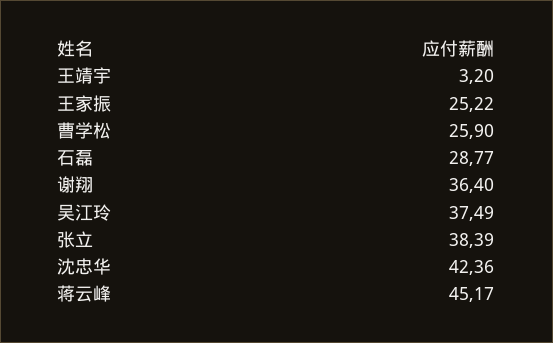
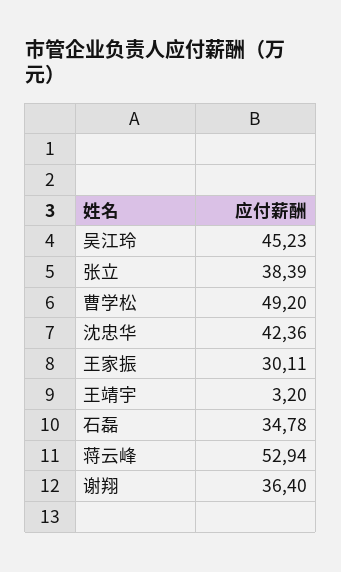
  {
    "王靖宇": 3.2,
-   "王家振": 25.22,
+   "王家振": 30.11,
-   "曹学松": 25.9,
+   "曹学松": 49.2,
-   "石磊": 28.77,
+   "石磊": 34.78,
    "谢翔": 36.4,
-   "吴江玲": 37.49,
+   "吴江玲": 45.23,
    "张立": 38.39,
    "沈忠华": 42.36,
-   "蒋云峰": 45.17
+   "蒋云峰": 52.94
  }

